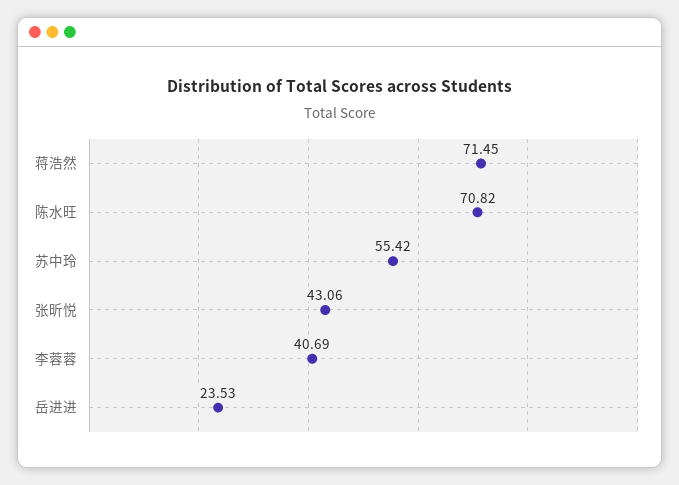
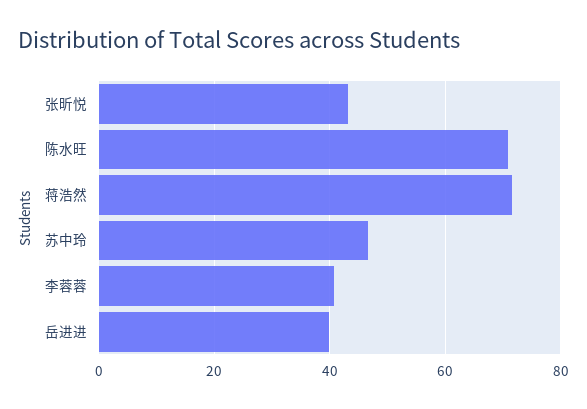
  {
    "蒋浩然": 71.45,
    "陈水旺": 70.82,
-   "苏中玲": 55.42,
+   "苏中玲": 46,
    "张昕悦": 43.06,
    "李蓉蓉": 40.69,
-   "岳进进": 23.53
+   "岳进进": 40
  }

